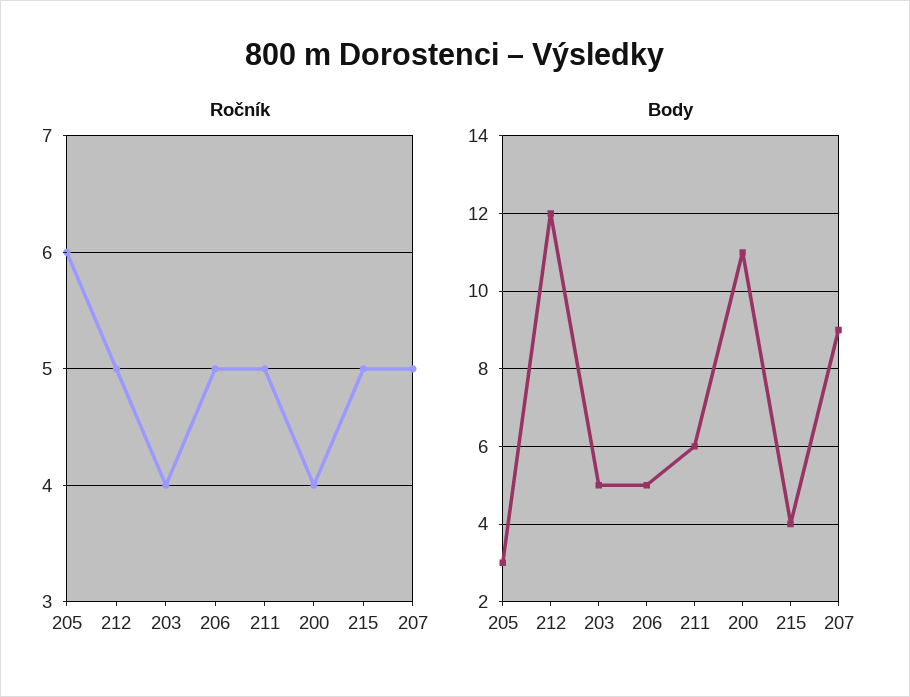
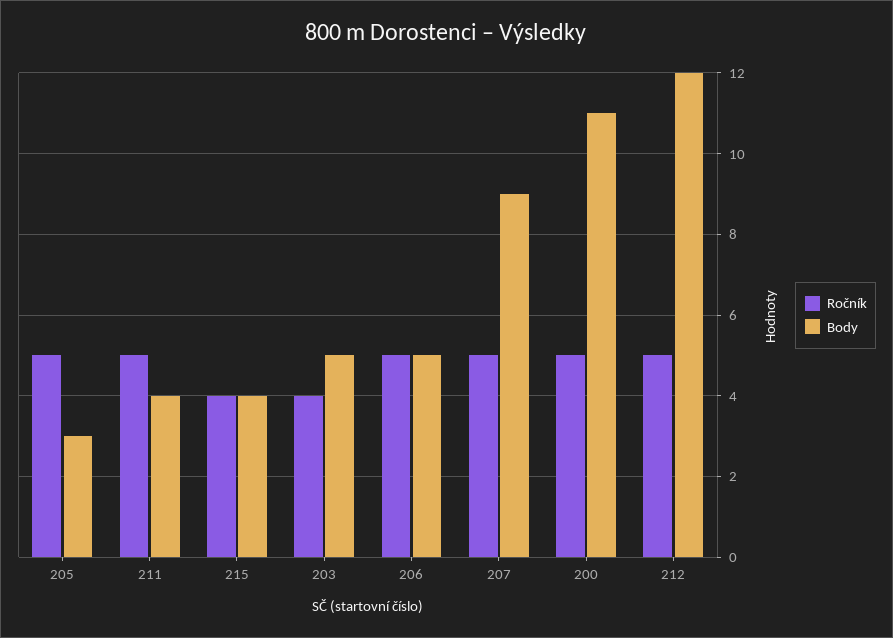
  {
    "Ročník": {
-     "205": 6,
+     "205": 5,
      "212": 5,
      "203": 4,
      "206": 5,
      "211": 5,
-     "200": 4,
+     "200": 5,
-     "215": 5,
+     "215": 4,
      "207": 5
    },
    "Body": {
      "205": 3,
      "212": 12,
      "203": 5,
      "206": 5,
-     "211": 6,
+     "211": 4,
      "200": 11,
      "215": 4,
      "207": 9
    }
  }

